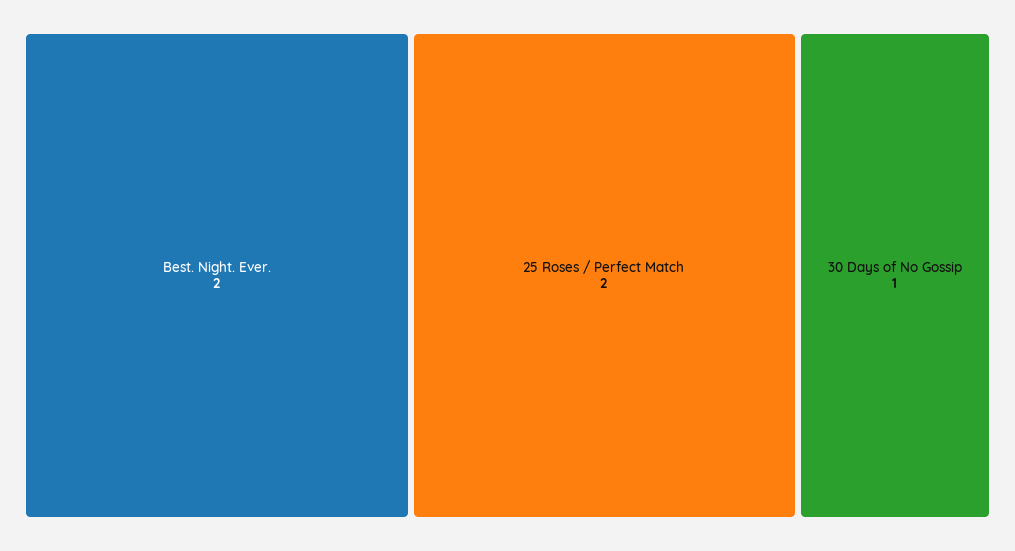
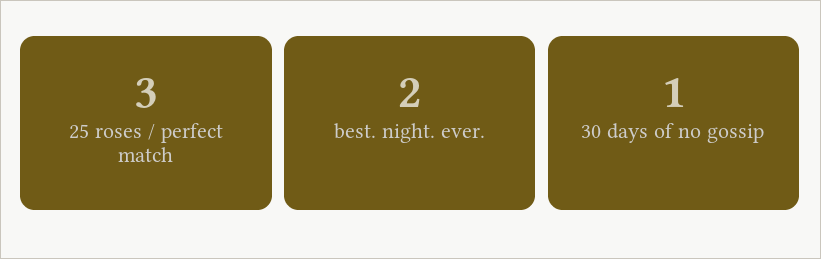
  {
    "Best. Night. Ever.": 2,
-   "25 Roses / Perfect Match": 2,
+   "25 Roses / Perfect Match": 3,
    "30 Days of No Gossip": 1
  }

